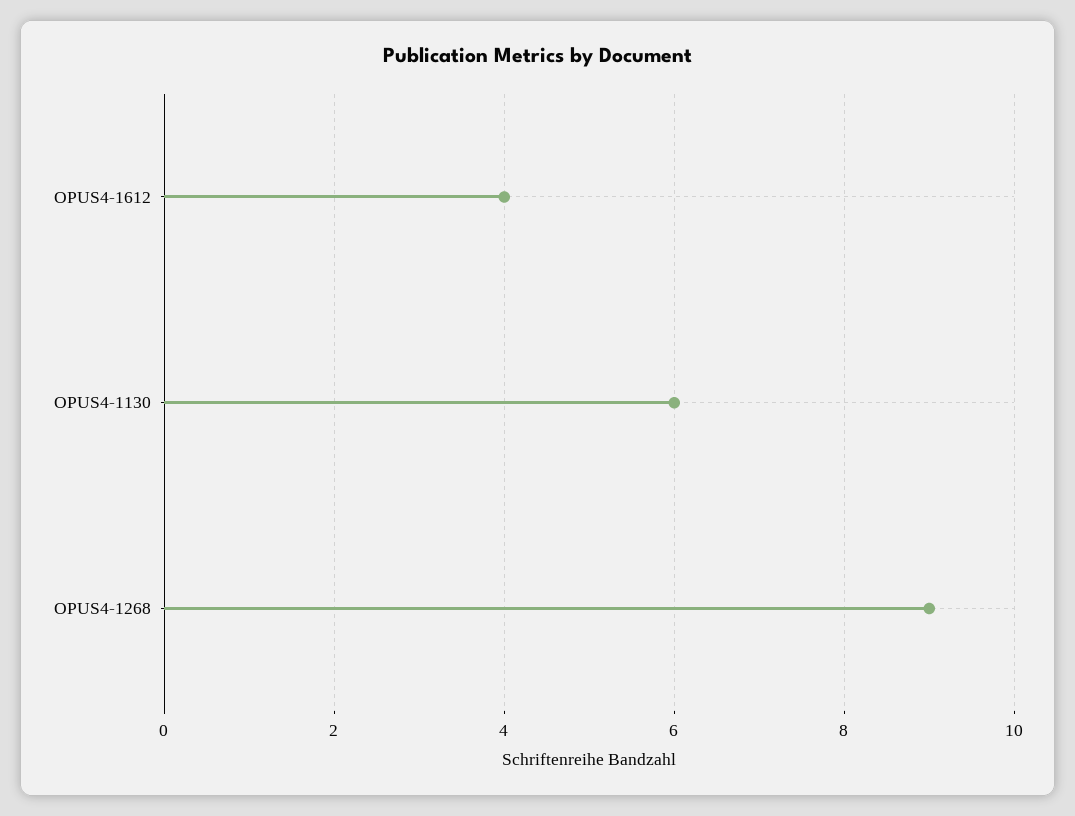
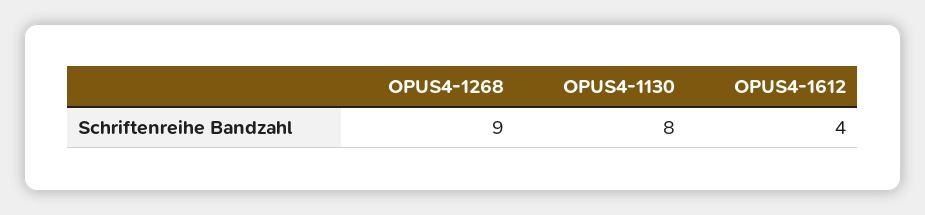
  {
    "OPUS4-1612": 4,
-   "OPUS4-1130": 6,
+   "OPUS4-1130": 8,
    "OPUS4-1268": 9
  }

